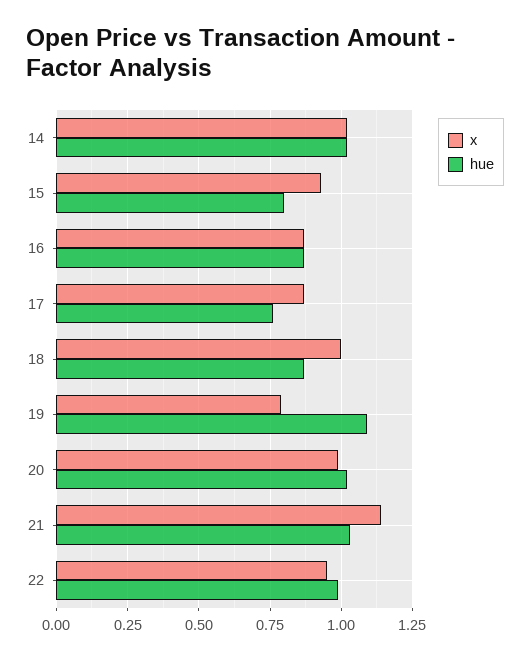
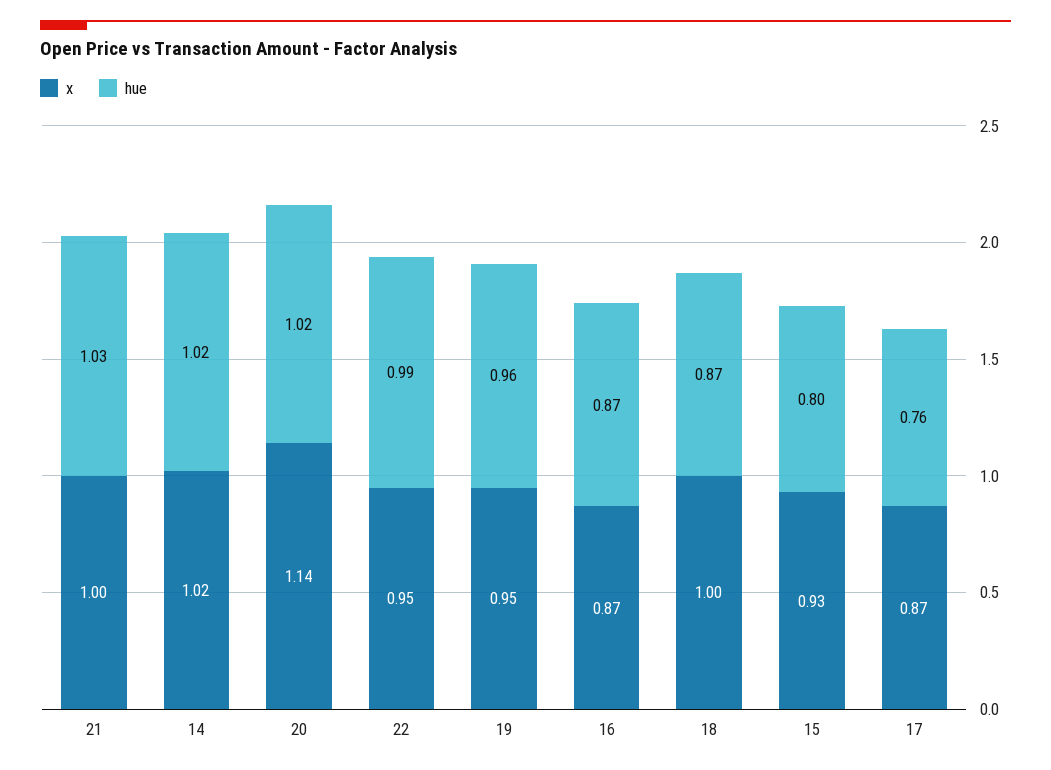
  {
    "x": {
      "14": 1.02,
      "15": 0.93,
      "16": 0.87,
      "17": 0.87,
      "18": 1,
-     "19": 0.8,
+     "19": 0.95,
-     "20": 1,
+     "20": 1.14,
-     "21": 1.15,
+     "21": 1,
      "22": 0.95
    },
    "hue": {
      "14": 1.02,
      "15": 0.8,
      "16": 0.87,
      "17": 0.76,
      "18": 0.87,
-     "19": 1.1,
+     "19": 0.96,
      "20": 1.02,
      "21": 1.03,
      "22": 0.99
    }
  }

